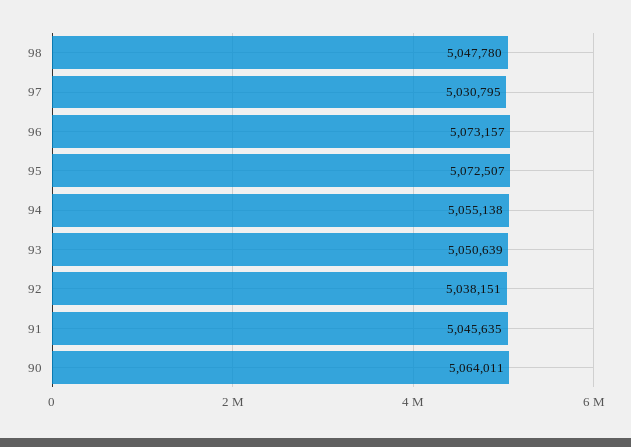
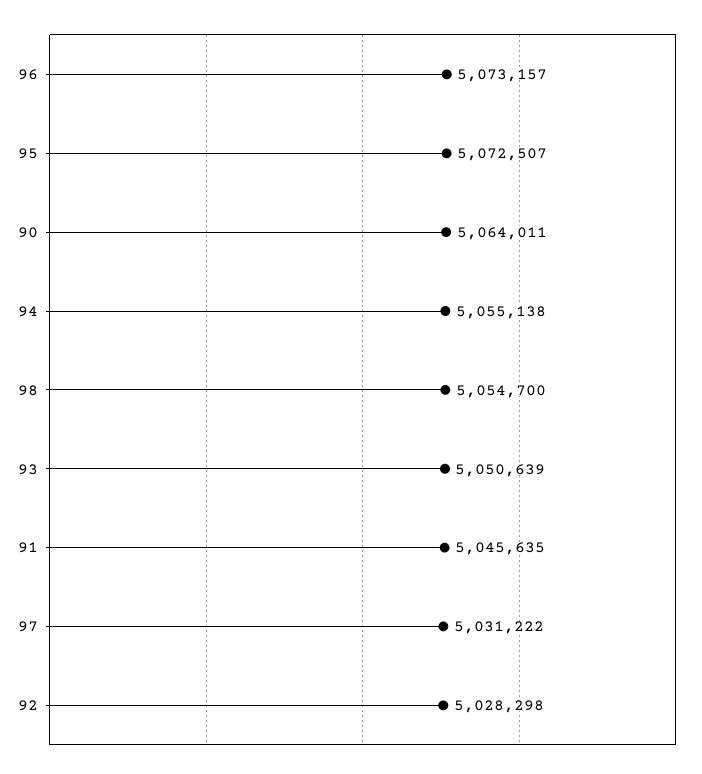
  {
-   "98": 5047780,
+   "98": 5054700,
-   "97": 5030795,
+   "97": 5031222,
    "96": 5073157,
    "95": 5072507,
    "94": 5055138,
    "93": 5050639,
-   "92": 5038151,
+   "92": 5028298,
    "91": 5045635,
    "90": 5064011
  }

